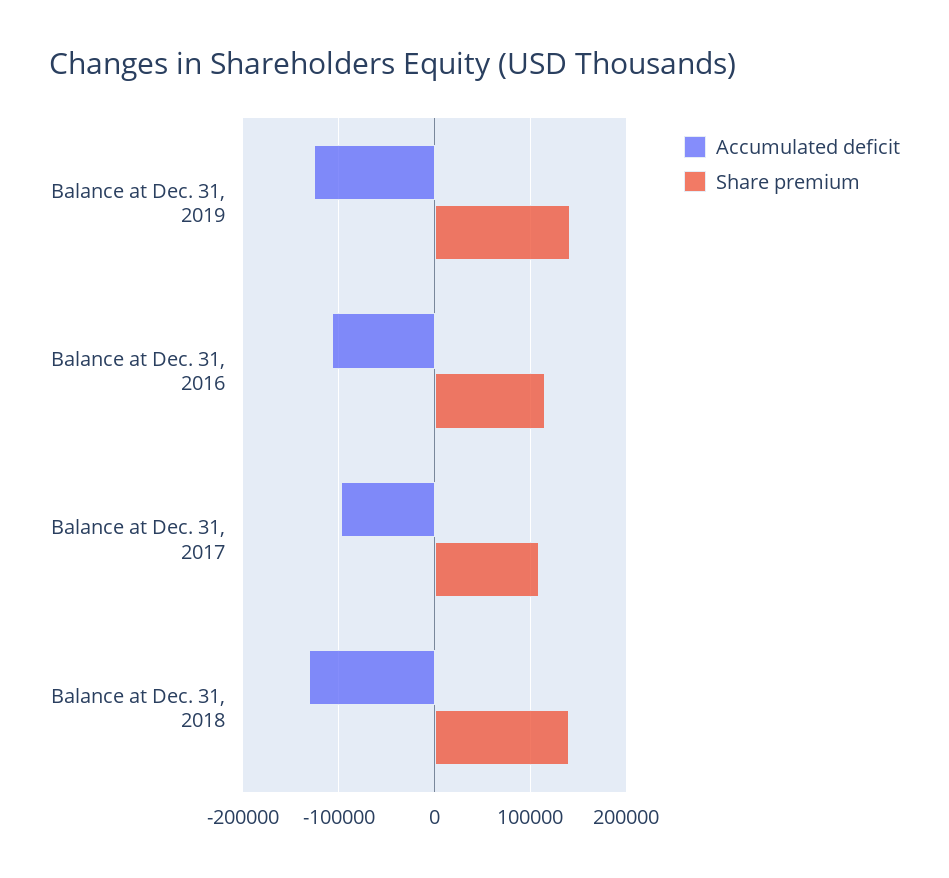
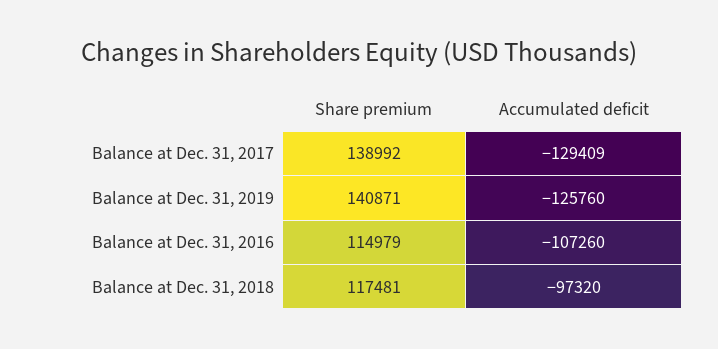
  {
    "Accumulated deficit": {
      "Balance at Dec. 31, 2019": -125760,
      "Balance at Dec. 31, 2016": -107260,
-     "Balance at Dec. 31, 2017": -100000,
+     "Balance at Dec. 31, 2017": -129409,
-     "Balance at Dec. 31, 2018": -130000
+     "Balance at Dec. 31, 2018": -97320
    },
    "Share premium": {
      "Balance at Dec. 31, 2019": 140871,
      "Balance at Dec. 31, 2016": 114979,
-     "Balance at Dec. 31, 2017": 110000,
+     "Balance at Dec. 31, 2017": 138992,
-     "Balance at Dec. 31, 2018": 140000
+     "Balance at Dec. 31, 2018": 117481
    }
  }

